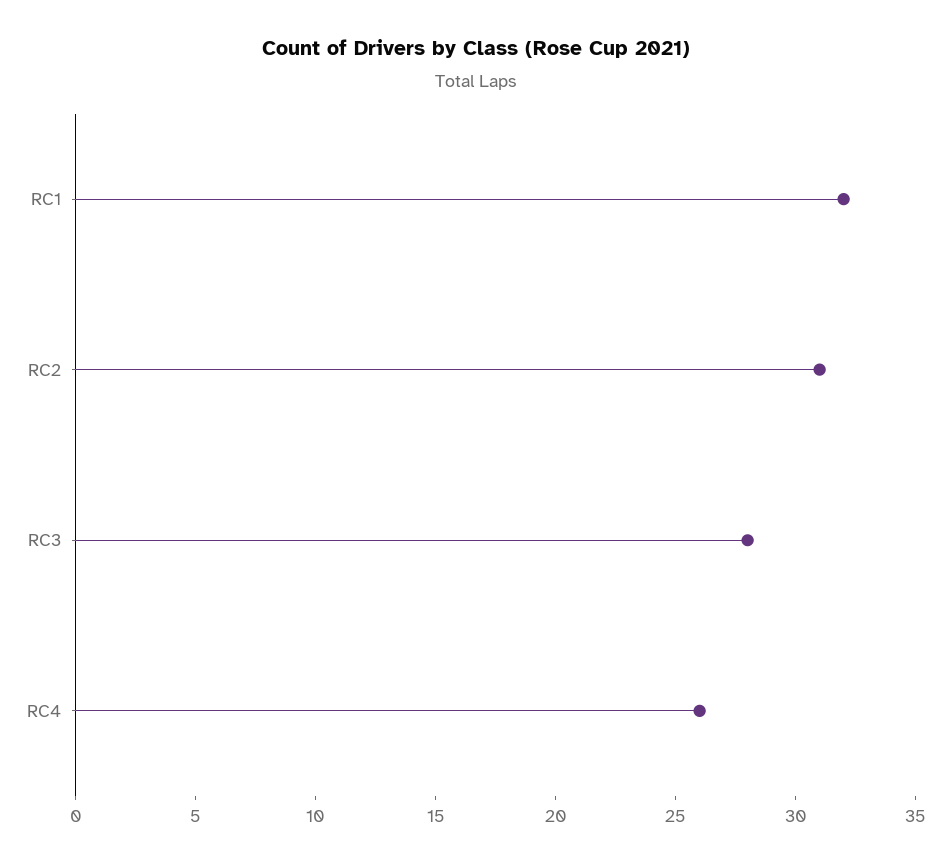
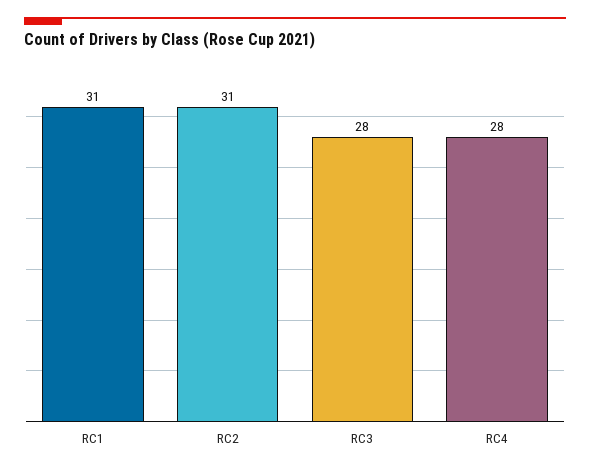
  {
-   "RC1": 32,
+   "RC1": 31,
    "RC2": 31,
    "RC3": 28,
-   "RC4": 26
+   "RC4": 28
  }

